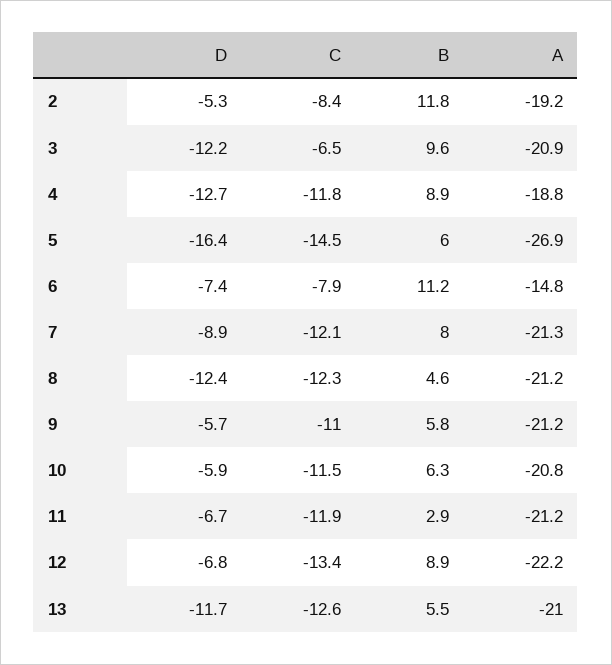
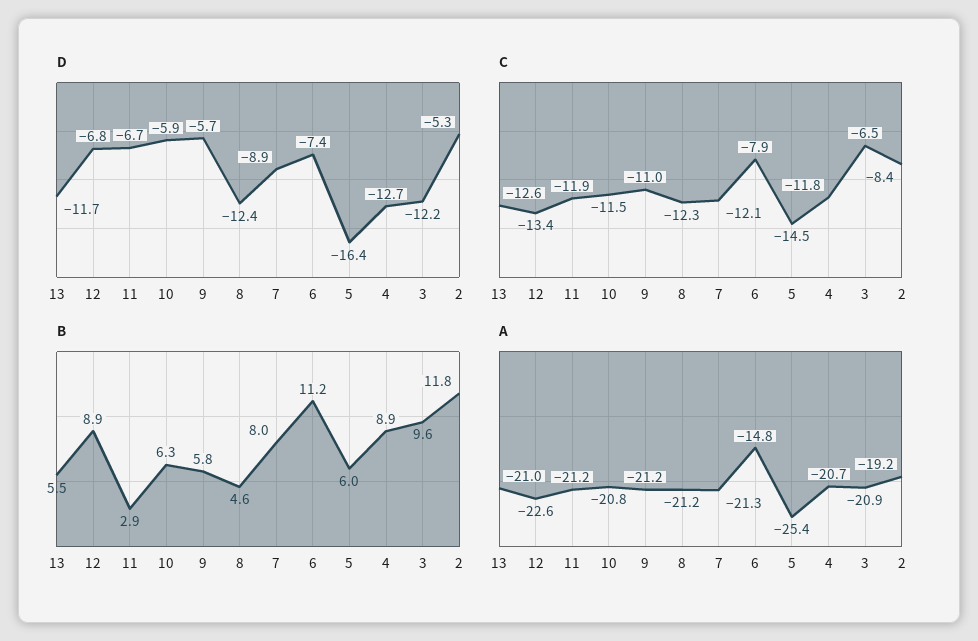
  {
    "D": {
      "2": -5.3,
      "3": -12.2,
      "4": -12.7,
      "5": -16.4,
      "6": -7.4,
      "7": -8.9,
      "8": -12.4,
      "9": -5.7,
      "10": -5.9,
      "11": -6.7,
      "12": -6.8,
      "13": -11.7
    },
    "C": {
      "2": -8.4,
      "3": -6.5,
      "4": -11.8,
      "5": -14.5,
      "6": -7.9,
      "7": -12.1,
      "8": -12.3,
      "9": -11,
      "10": -11.5,
      "11": -11.9,
      "12": -13.4,
      "13": -12.6
    },
    "B": {
      "2": 11.8,
      "3": 9.6,
      "4": 8.9,
      "5": 6,
      "6": 11.2,
      "7": 8,
      "8": 4.6,
      "9": 5.8,
      "10": 6.3,
      "11": 2.9,
      "12": 8.9,
      "13": 5.5
    },
    "A": {
      "2": -19.2,
      "3": -20.9,
-     "4": -18.8,
+     "4": -20.7,
-     "5": -26.9,
+     "5": -25.4,
      "6": -14.8,
      "7": -21.3,
      "8": -21.2,
      "9": -21.2,
      "10": -20.8,
      "11": -21.2,
-     "12": -22.2,
+     "12": -22.6,
      "13": -21
    }
  }

